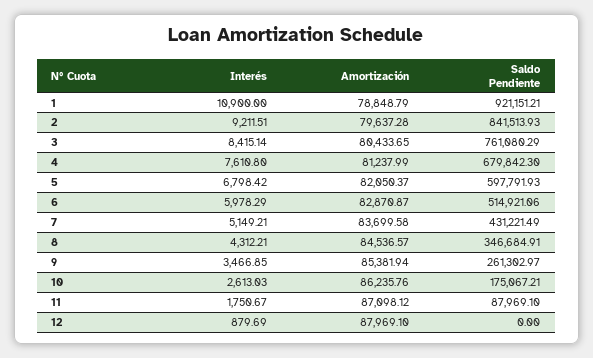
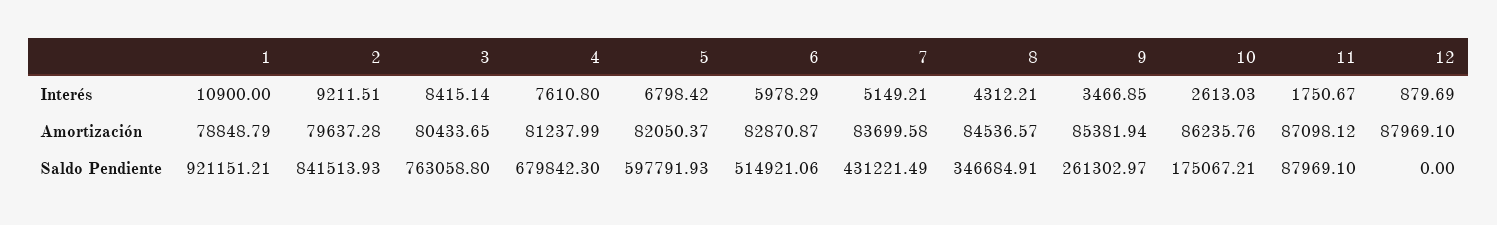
  {
    "Interés": {
      "1": 10900,
      "2": 9211.51,
      "3": 8415.14,
      "4": 7610.8,
      "5": 6798.42,
      "6": 5978.29,
      "7": 5149.21,
      "8": 4312.21,
      "9": 3466.85,
      "10": 2613.03,
      "11": 1750.67,
      "12": 879.69
    },
    "Amortización": {
      "1": 78848.79,
      "2": 79637.28,
      "3": 80433.65,
      "4": 81237.99,
      "5": 82050.37,
      "6": 82870.87,
      "7": 83699.58,
      "8": 84536.57,
      "9": 85381.94,
      "10": 86235.76,
      "11": 87098.12,
      "12": 87969.1
    },
    "Saldo Pendiente": {
      "1": 921151.21,
      "2": 841513.93,
-     "3": 761080.29,
+     "3": 763058.8,
      "4": 679842.3,
      "5": 597791.93,
      "6": 514921.06,
      "7": 431221.49,
      "8": 346684.91,
      "9": 261302.97,
      "10": 175067.21,
      "11": 87969.1,
      "12": 0
    }
  }

